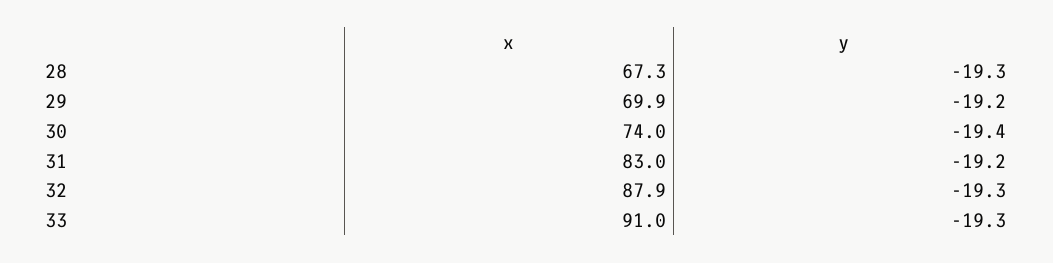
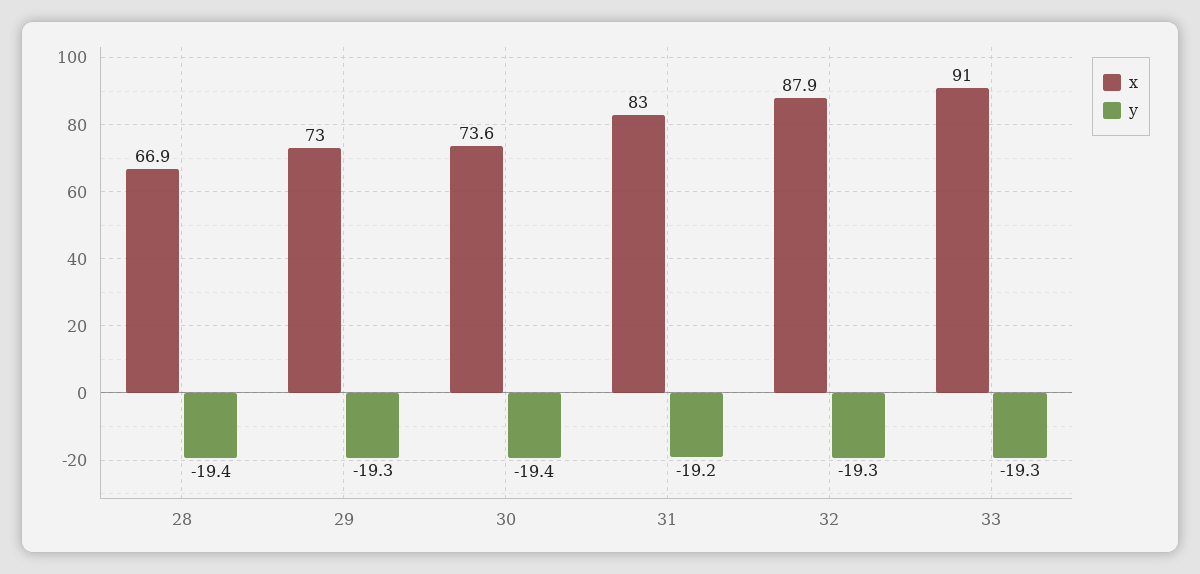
  {
    "x": {
-     "28": 67.3,
+     "28": 66.9,
-     "29": 69.9,
+     "29": 73,
-     "30": 74,
+     "30": 73.6,
      "31": 83,
      "32": 87.9,
      "33": 91
    },
    "y": {
-     "28": -19.3,
+     "28": -19.4,
-     "29": -19.2,
+     "29": -19.3,
      "30": -19.4,
      "31": -19.2,
      "32": -19.3,
      "33": -19.3
    }
  }

